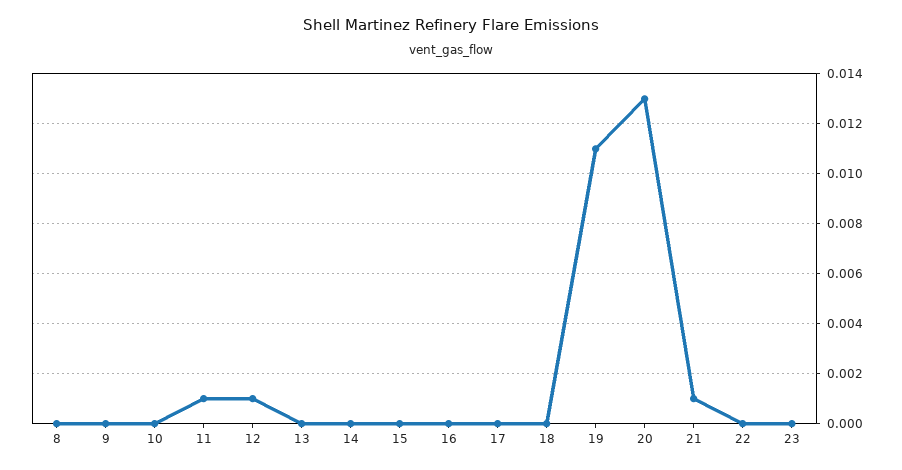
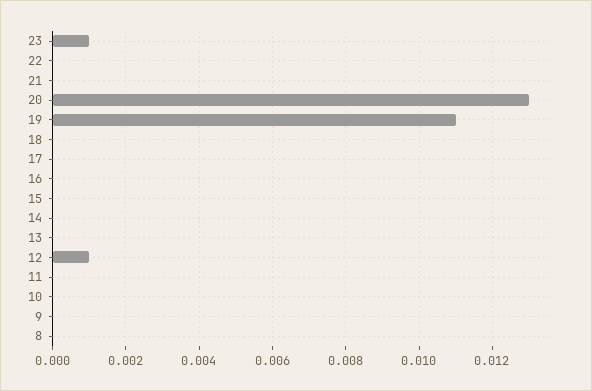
  {
    "8": 0,
    "9": 0,
    "10": 0,
-   "11": 0.001,
+   "11": 0,
    "12": 0.001,
    "13": 0,
    "14": 0,
    "15": 0,
    "16": 0,
    "17": 0,
    "18": 0,
    "19": 0.011,
    "20": 0.013,
-   "21": 0.001,
+   "21": 0,
    "22": 0,
-   "23": 0
+   "23": 0.001
  }

